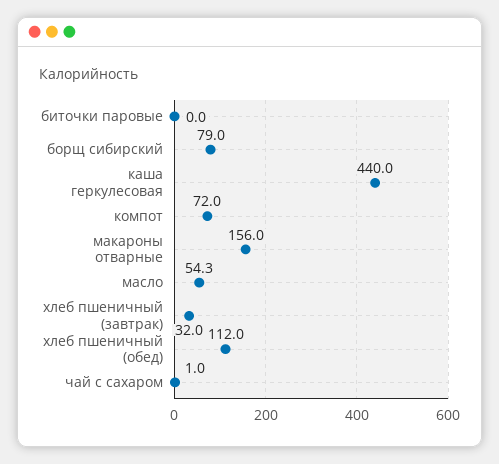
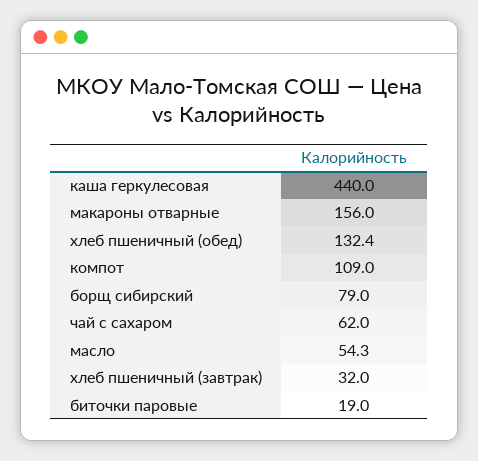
  {
-   "биточки паровые": 0,
+   "биточки паровые": 19,
    "борщ сибирский": 79,
    "каша геркулесовая": 440,
-   "компот": 72,
+   "компот": 109,
    "макароны отварные": 156,
    "масло": 54.3,
    "хлеб пшеничный (завтрак)": 32,
-   "хлеб пшеничный (обед)": 112,
+   "хлеб пшеничный (обед)": 132.4,
-   "чай с сахаром": 1
+   "чай с сахаром": 62
  }

